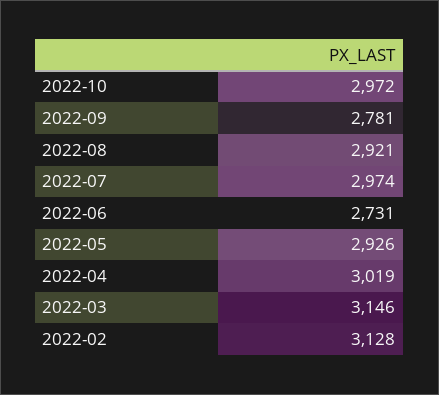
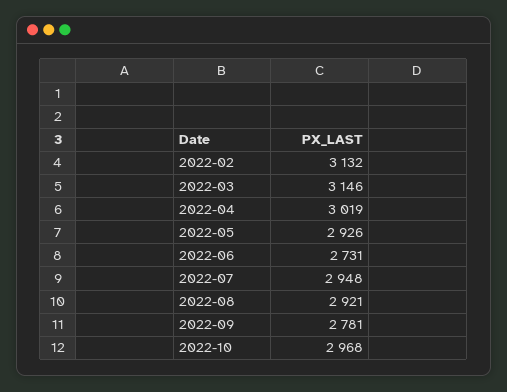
  {
-   "2022-10": 2972,
+   "2022-10": 2968,
    "2022-09": 2781,
    "2022-08": 2921,
-   "2022-07": 2974,
+   "2022-07": 2948,
    "2022-06": 2731,
    "2022-05": 2926,
    "2022-04": 3019,
    "2022-03": 3146,
-   "2022-02": 3128
+   "2022-02": 3132
  }

